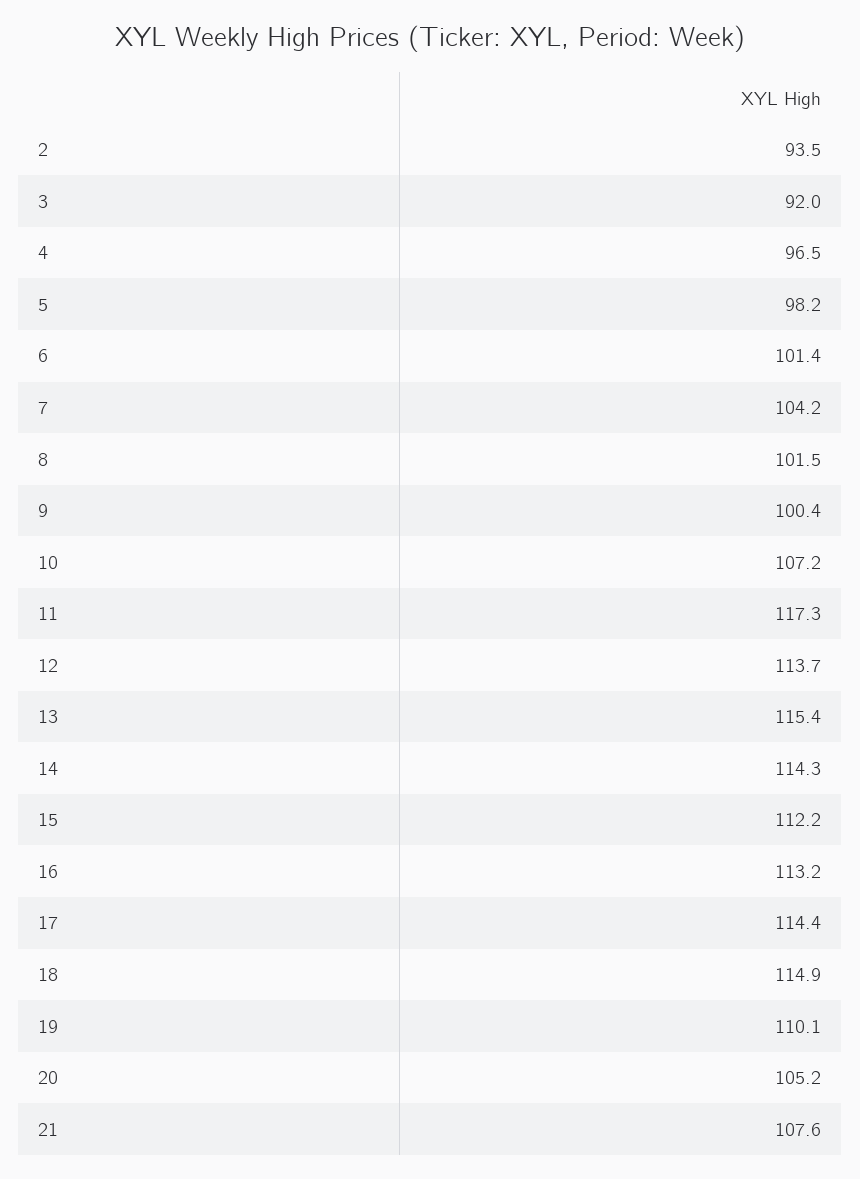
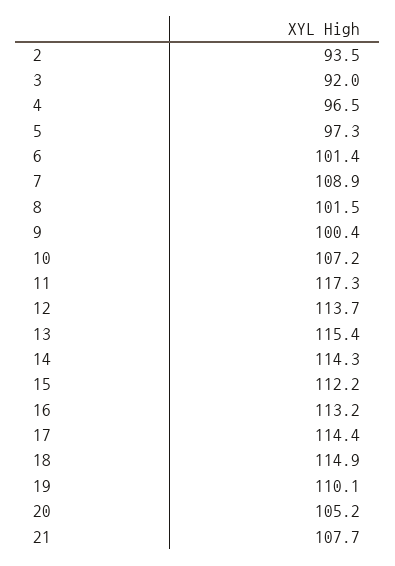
  {
    "2": 93.5,
    "3": 92,
    "4": 96.5,
-   "5": 98.2,
+   "5": 97.3,
    "6": 101.4,
-   "7": 104.2,
+   "7": 108.9,
    "8": 101.5,
    "9": 100.4,
    "10": 107.2,
    "11": 117.3,
    "12": 113.7,
    "13": 115.4,
    "14": 114.3,
    "15": 112.2,
    "16": 113.2,
    "17": 114.4,
    "18": 114.9,
    "19": 110.1,
    "20": 105.2,
-   "21": 107.6
+   "21": 107.7
  }

